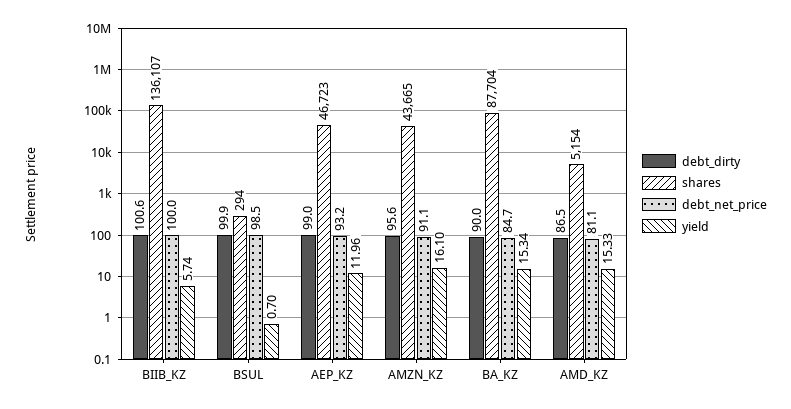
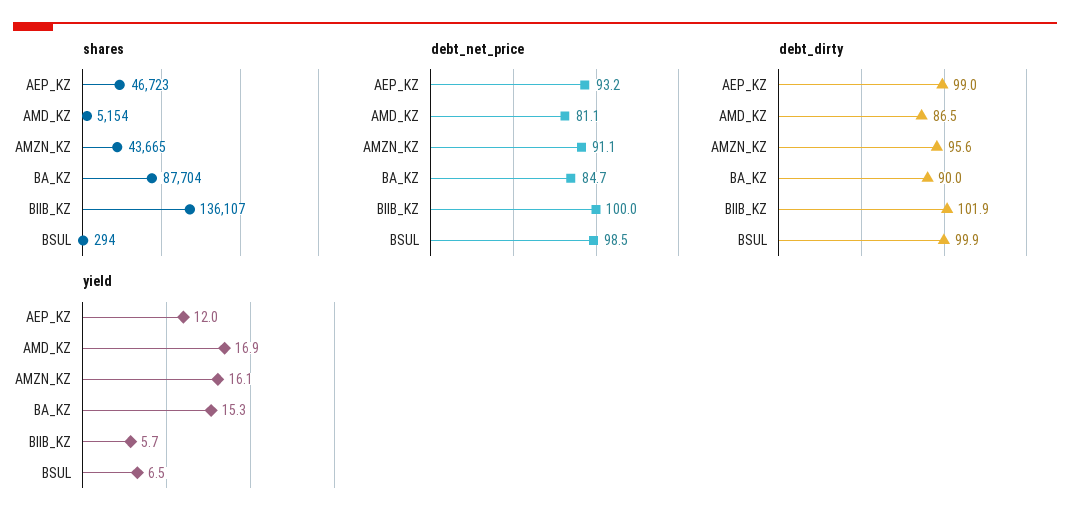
  {
    "debt_dirty": {
-     "BIIB_KZ": 100.6,
+     "BIIB_KZ": 101.9,
      "BSUL": 99.9,
      "AEP_KZ": 99,
      "AMZN_KZ": 95.6,
      "BA_KZ": 90,
      "AMD_KZ": 86.5
    },
    "shares": {
      "BIIB_KZ": 136107,
      "BSUL": 294,
      "AEP_KZ": 46723,
      "AMZN_KZ": 43665,
      "BA_KZ": 87704,
      "AMD_KZ": 5154
    },
    "debt_net_price": {
      "BIIB_KZ": 100,
      "BSUL": 98.5,
      "AEP_KZ": 93.2,
      "AMZN_KZ": 91.1,
      "BA_KZ": 84.7,
      "AMD_KZ": 81.1
    },
    "yield": {
      "BIIB_KZ": 5.74,
-     "BSUL": 0.7,
+     "BSUL": 6.5,
      "AEP_KZ": 11.96,
      "AMZN_KZ": 16.1,
      "BA_KZ": 15.34,
-     "AMD_KZ": 15.33
+     "AMD_KZ": 16.9
    }
  }

